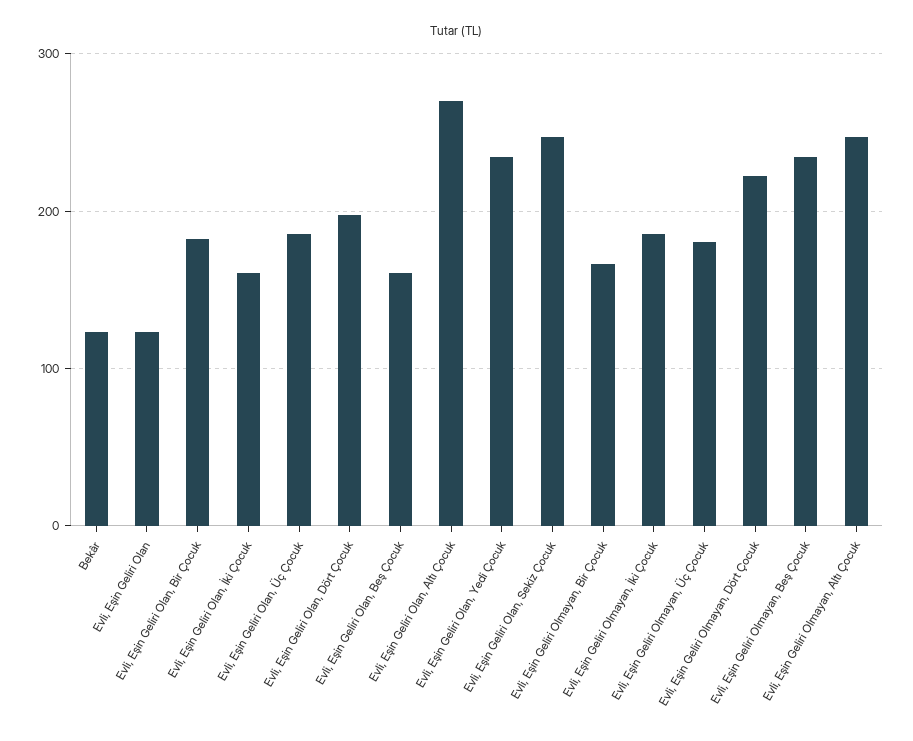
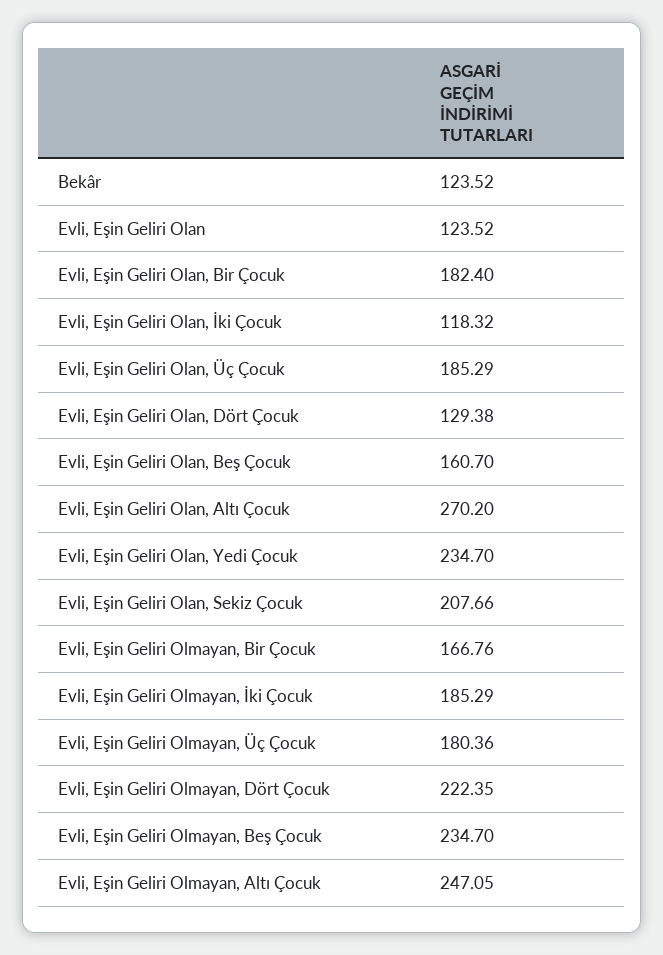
  {
    "Bekâr": 123.52,
    "Evli, Eşin Geliri Olan": 123.52,
    "Evli, Eşin Geliri Olan, Bir Çocuk": 182.4,
-   "Evli, Eşin Geliri Olan, İki Çocuk": 160,
+   "Evli, Eşin Geliri Olan, İki Çocuk": 118.32,
    "Evli, Eşin Geliri Olan, Üç Çocuk": 185.29,
-   "Evli, Eşin Geliri Olan, Dört Çocuk": 200,
+   "Evli, Eşin Geliri Olan, Dört Çocuk": 129.38,
    "Evli, Eşin Geliri Olan, Beş Çocuk": 160.7,
    "Evli, Eşin Geliri Olan, Altı Çocuk": 270.2,
    "Evli, Eşin Geliri Olan, Yedi Çocuk": 234.7,
-   "Evli, Eşin Geliri Olan, Sekiz Çocuk": 250,
+   "Evli, Eşin Geliri Olan, Sekiz Çocuk": 207.66,
    "Evli, Eşin Geliri Olmayan, Bir Çocuk": 166.76,
    "Evli, Eşin Geliri Olmayan, İki Çocuk": 185.29,
    "Evli, Eşin Geliri Olmayan, Üç Çocuk": 180.36,
    "Evli, Eşin Geliri Olmayan, Dört Çocuk": 222.35,
    "Evli, Eşin Geliri Olmayan, Beş Çocuk": 234.7,
    "Evli, Eşin Geliri Olmayan, Altı Çocuk": 247.05
  }

